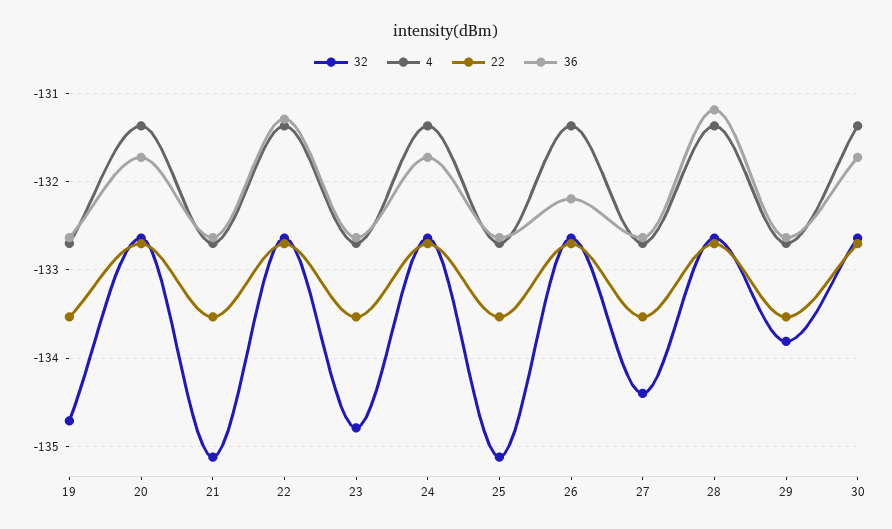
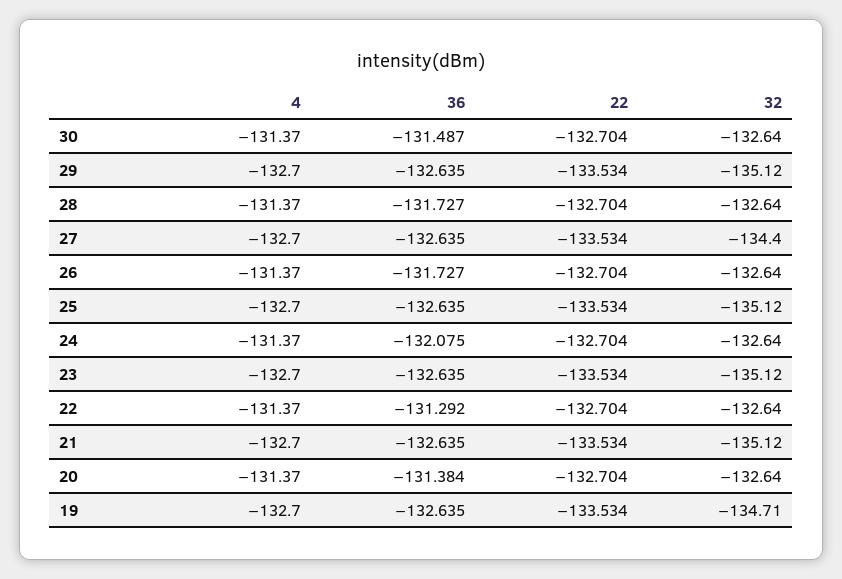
  {
    "32": {
      "19": -134.71,
      "20": -132.64,
      "21": -135.12,
      "22": -132.64,
-     "23": -134.8,
+     "23": -135.12,
      "24": -132.64,
      "25": -135.12,
      "26": -132.64,
      "27": -134.4,
      "28": -132.64,
-     "29": -133.8,
+     "29": -135.12,
      "30": -132.64
    },
    "4": {
      "19": -132.7,
      "20": -131.37,
      "21": -132.7,
      "22": -131.37,
      "23": -132.7,
      "24": -131.37,
      "25": -132.7,
      "26": -131.37,
      "27": -132.7,
      "28": -131.37,
      "29": -132.7,
      "30": -131.37
    },
    "22": {
      "19": -133.534,
      "20": -132.704,
      "21": -133.534,
      "22": -132.704,
      "23": -133.534,
      "24": -132.704,
      "25": -133.534,
      "26": -132.704,
      "27": -133.534,
      "28": -132.704,
      "29": -133.534,
      "30": -132.704
    },
    "36": {
      "19": -132.635,
-     "20": -131.7,
+     "20": -131.384,
      "21": -132.635,
      "22": -131.292,
      "23": -132.635,
-     "24": -131.7,
+     "24": -132.075,
      "25": -132.635,
-     "26": -132.2,
+     "26": -131.727,
      "27": -132.635,
-     "28": -131.2,
+     "28": -131.727,
      "29": -132.635,
-     "30": -131.7
+     "30": -131.487
    }
  }

